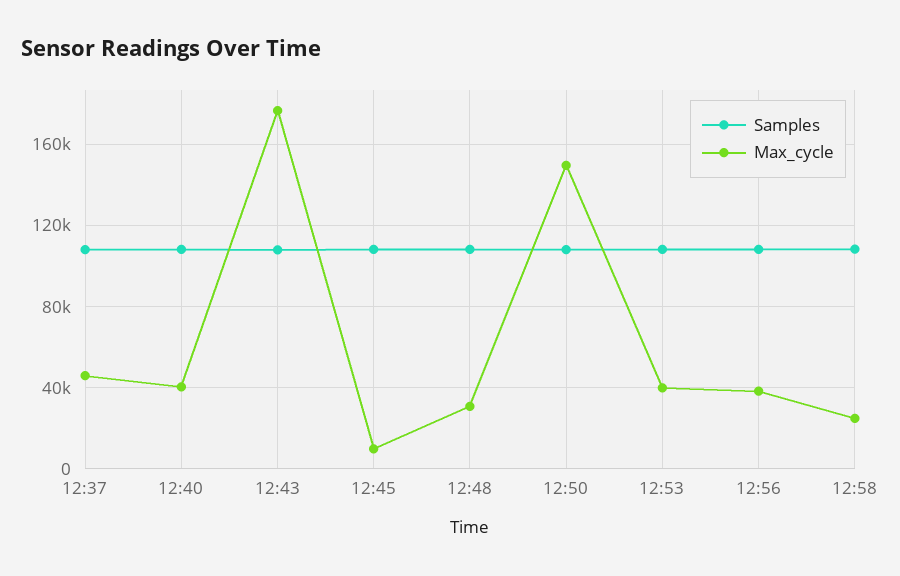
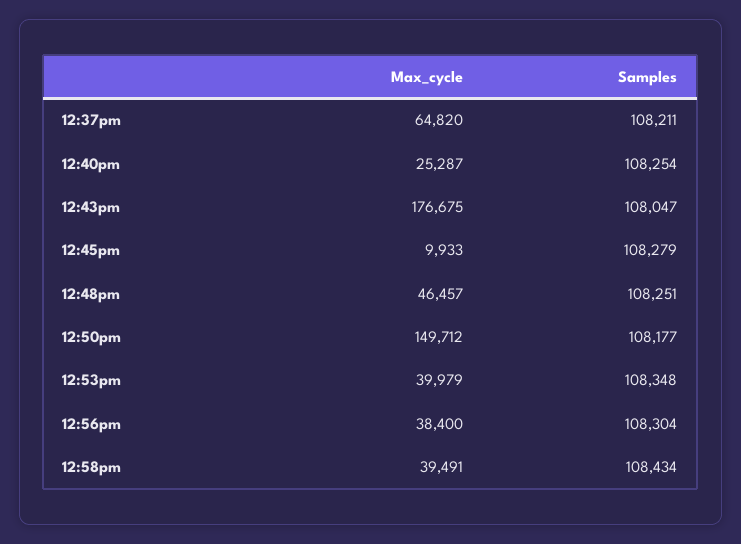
  {
    "Samples": {
      "12:37": 108211,
      "12:40": 108254,
      "12:43": 108047,
      "12:45": 108279,
      "12:48": 108251,
      "12:50": 108177,
      "12:53": 108348,
      "12:56": 108304,
      "12:58": 108434
    },
    "Max_cycle": {
-     "12:37": 45000,
+     "12:37": 64820,
-     "12:40": 40000,
+     "12:40": 25287,
      "12:43": 176675,
      "12:45": 9933,
-     "12:48": 30000,
+     "12:48": 46457,
      "12:50": 149712,
      "12:53": 39979,
      "12:56": 38400,
-     "12:58": 25000
+     "12:58": 39491
    }
  }

